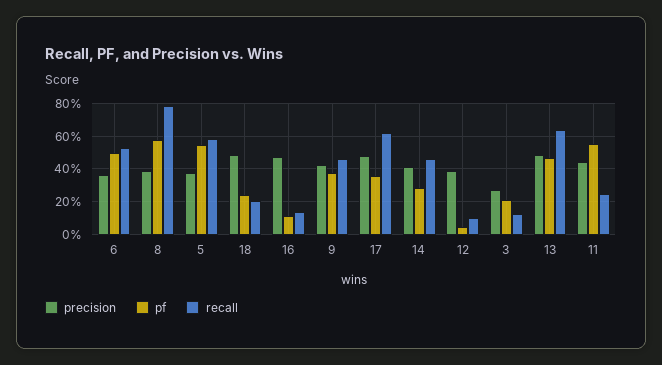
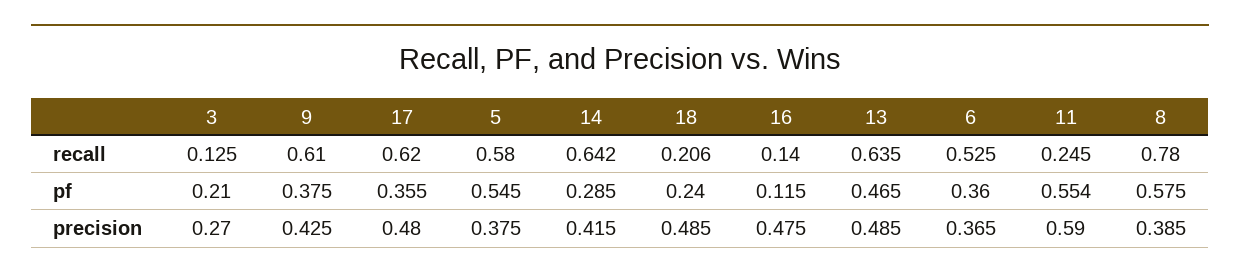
  {
    "precision": {
      "6": 0.365,
      "8": 0.385,
      "5": 0.375,
      "18": 0.485,
      "16": 0.475,
      "9": 0.425,
      "17": 0.48,
      "14": 0.415,
-     "12": 0.4,
      "3": 0.27,
      "13": 0.485,
-     "11": 0.45
+     "11": 0.59
    },
    "pf": {
-     "6": 0.5,
+     "6": 0.36,
      "8": 0.575,
      "5": 0.545,
      "18": 0.24,
      "16": 0.115,
      "9": 0.375,
      "17": 0.355,
      "14": 0.285,
-     "12": 0.05,
      "3": 0.21,
      "13": 0.465,
      "11": 0.554
    },
    "recall": {
      "6": 0.525,
      "8": 0.78,
      "5": 0.58,
      "18": 0.206,
      "16": 0.14,
-     "9": 0.45,
+     "9": 0.61,
      "17": 0.62,
-     "14": 0.45,
+     "14": 0.642,
-     "12": 0.1,
      "3": 0.125,
      "13": 0.635,
      "11": 0.245
    }
  }

